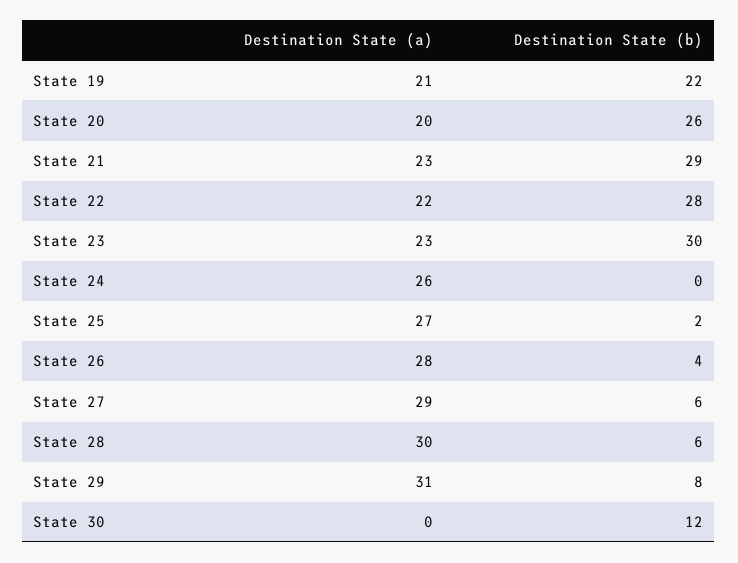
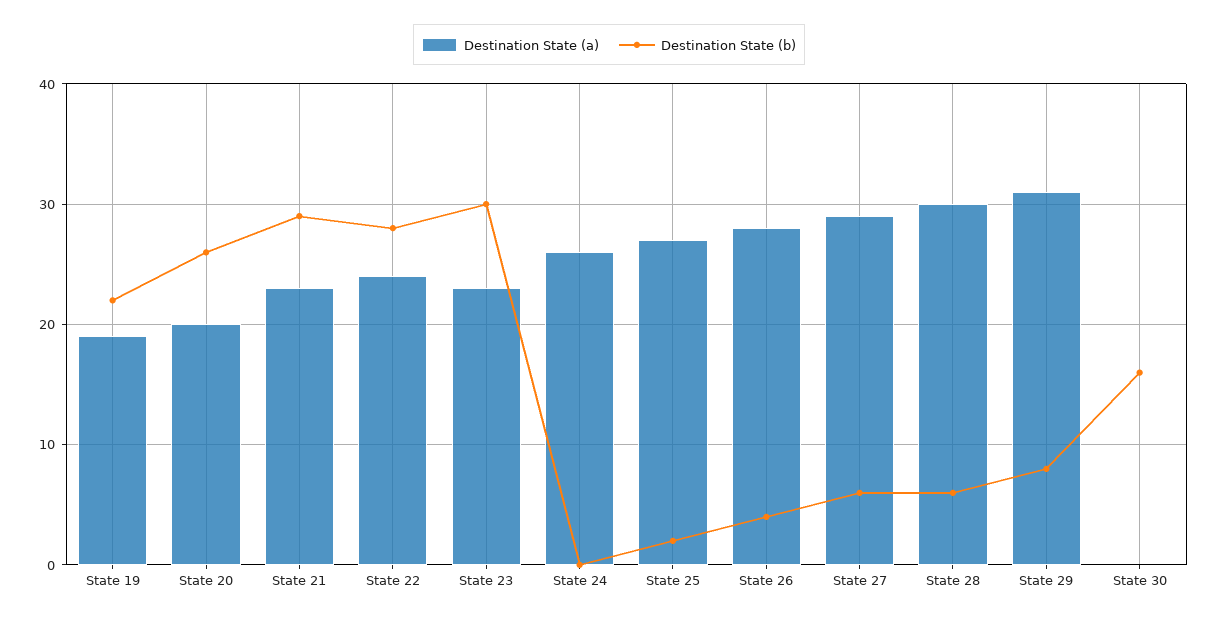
  {
    "Destination State (a)": {
-     "State 19": 21,
+     "State 19": 19,
      "State 20": 20,
      "State 21": 23,
-     "State 22": 22,
+     "State 22": 24,
      "State 23": 23,
      "State 24": 26,
      "State 25": 27,
      "State 26": 28,
      "State 27": 29,
      "State 28": 30,
      "State 29": 31,
      "State 30": 0
    },
    "Destination State (b)": {
      "State 19": 22,
      "State 20": 26,
      "State 21": 29,
      "State 22": 28,
      "State 23": 30,
      "State 24": 0,
      "State 25": 2,
      "State 26": 4,
      "State 27": 6,
      "State 28": 6,
      "State 29": 8,
-     "State 30": 12
+     "State 30": 16
    }
  }

